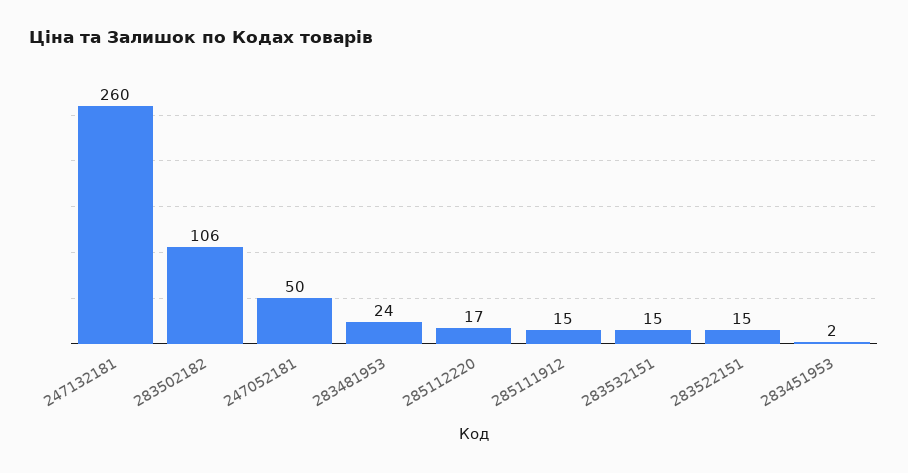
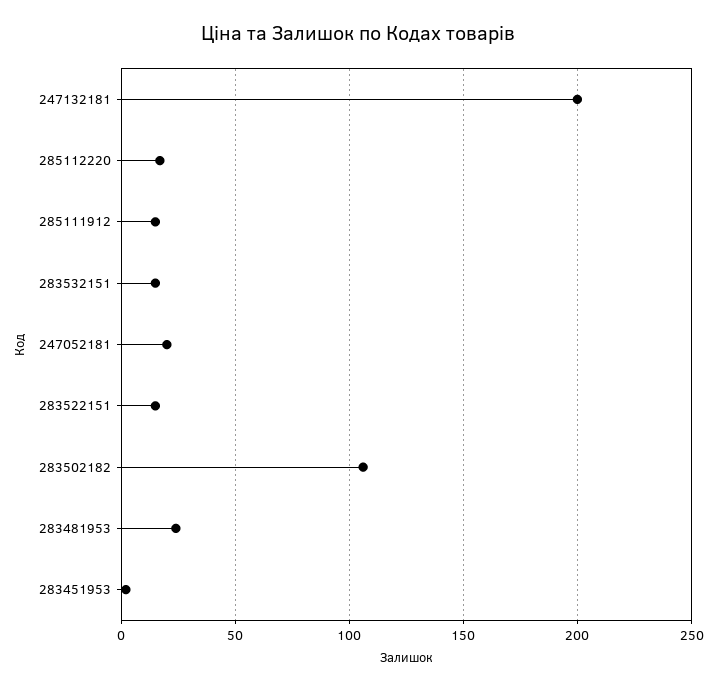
  {
-   "247132181": 260,
+   "247132181": 200,
    "283502182": 106,
-   "247052181": 50,
+   "247052181": 20,
    "283481953": 24,
    "285112220": 17,
    "285111912": 15,
    "283532151": 15,
    "283522151": 15,
    "283451953": 2
  }

